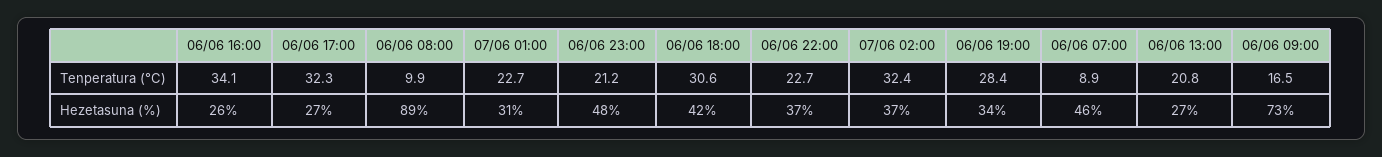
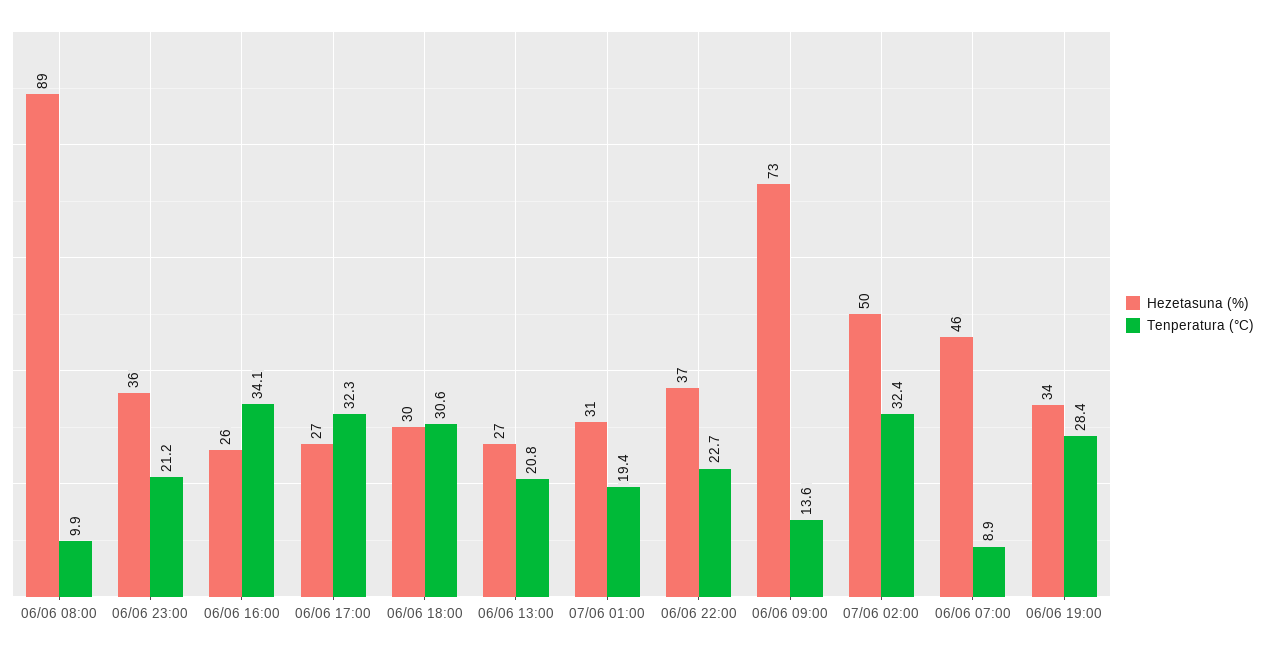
  {
    "Tenperatura (°C)": {
      "06/06 16:00": 34.1,
      "06/06 17:00": 32.3,
      "06/06 08:00": 9.9,
-     "07/06 01:00": 22.7,
+     "07/06 01:00": 19.4,
      "06/06 23:00": 21.2,
      "06/06 18:00": 30.6,
      "06/06 22:00": 22.7,
      "07/06 02:00": 32.4,
      "06/06 19:00": 28.4,
      "06/06 07:00": 8.9,
      "06/06 13:00": 20.8,
-     "06/06 09:00": 16.5
+     "06/06 09:00": 13.6
    },
    "Hezetasuna (%)": {
      "06/06 16:00": 26,
      "06/06 17:00": 27,
      "06/06 08:00": 89,
      "07/06 01:00": 31,
-     "06/06 23:00": 48,
+     "06/06 23:00": 36,
-     "06/06 18:00": 42,
+     "06/06 18:00": 30,
      "06/06 22:00": 37,
-     "07/06 02:00": 37,
+     "07/06 02:00": 50,
      "06/06 19:00": 34,
      "06/06 07:00": 46,
      "06/06 13:00": 27,
      "06/06 09:00": 73
    }
  }

